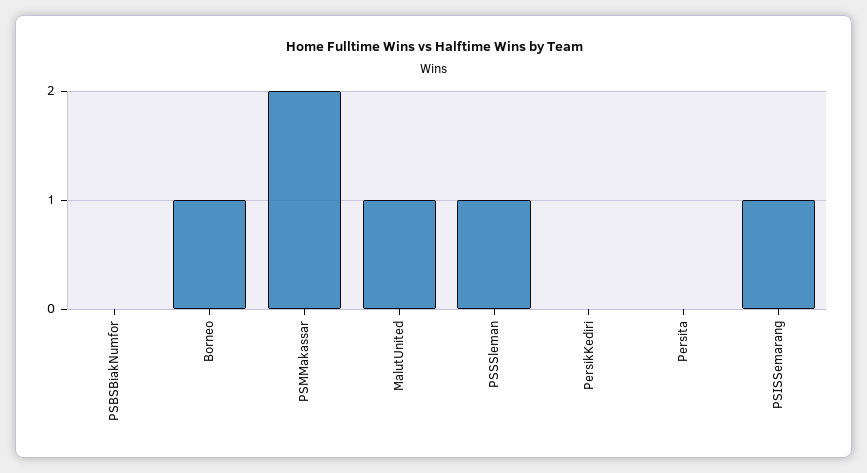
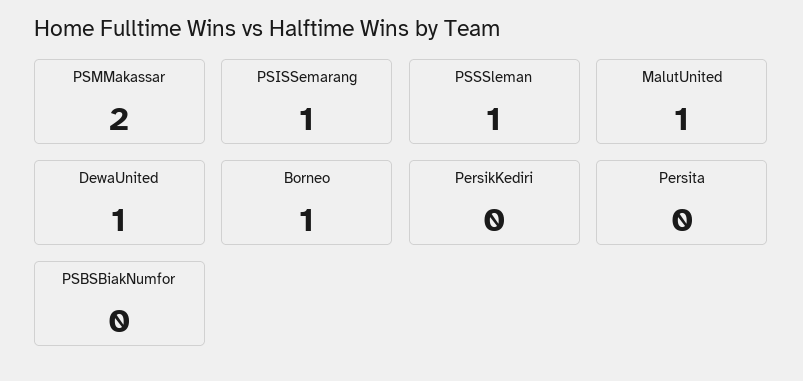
  {
    "PSBSBiakNumfor": 0,
    "Borneo": 1,
    "PSMMakassar": 2,
    "MalutUnited": 1,
    "PSSSleman": 1,
    "PersikKediri": 0,
    "Persita": 0,
-   "PSISSemarang": 1
+   "PSISSemarang": 1,
+   "DewaUnited": 1
  }

